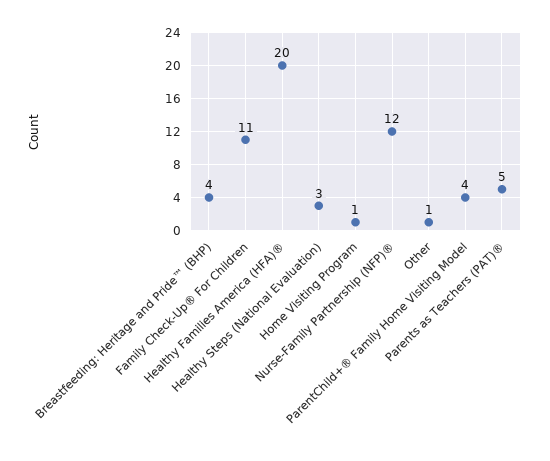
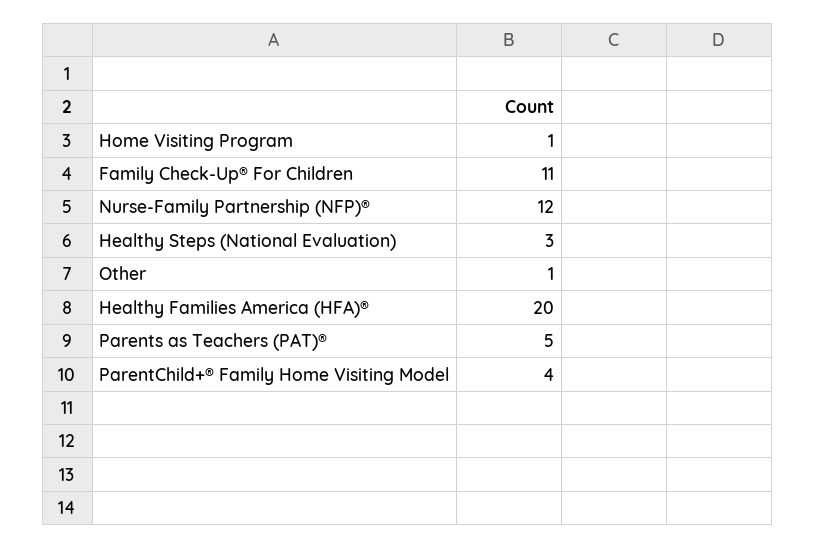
  {
-   "Breastfeeding: Heritage and Pride™ (BHP)": 4,
    "Family Check-Up® For Children": 11,
    "Healthy Families America (HFA)®": 20,
    "Healthy Steps (National Evaluation)": 3,
    "Home Visiting Program": 1,
    "Nurse-Family Partnership (NFP)®": 12,
    "Other": 1,
    "ParentChild+® Family Home Visiting Model": 4,
    "Parents as Teachers (PAT)®": 5
  }

